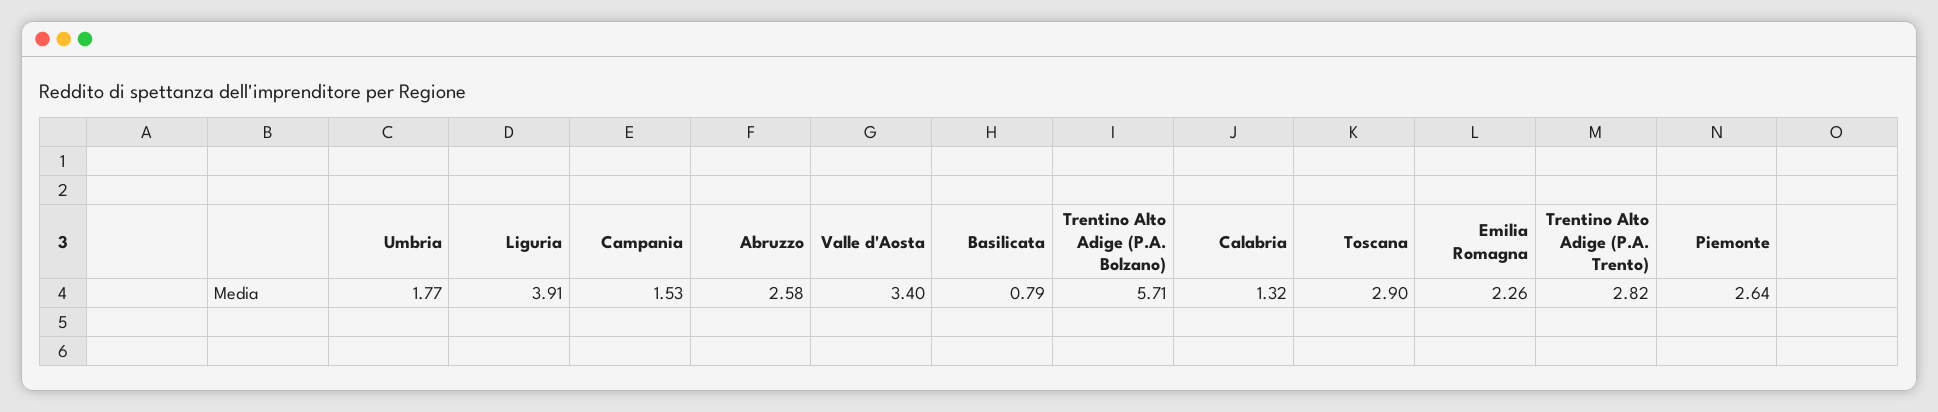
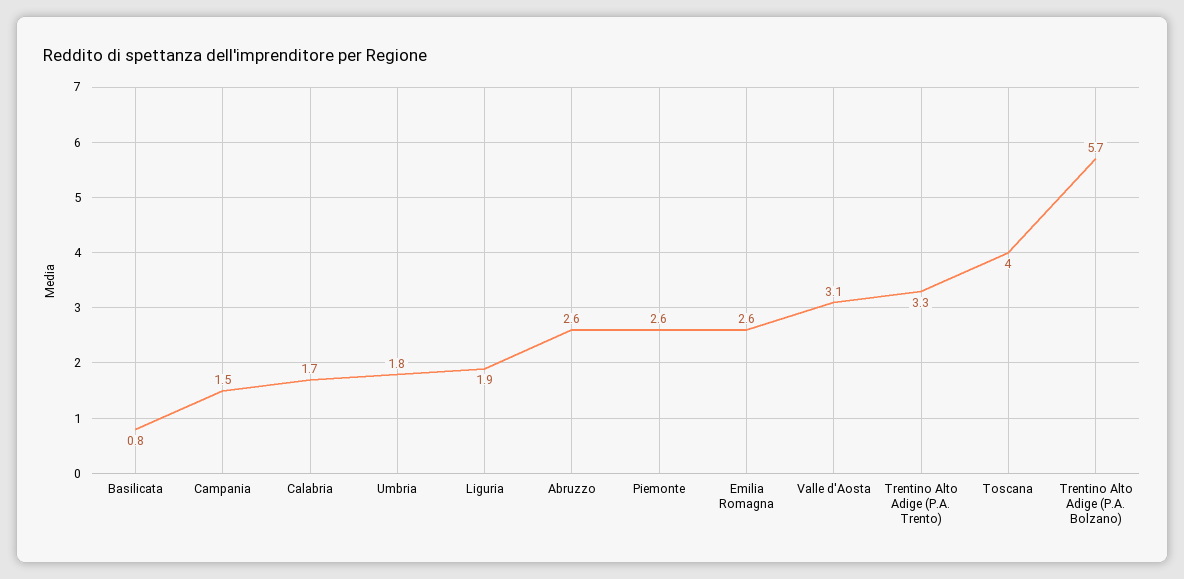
  {
    "Umbria": 1.77,
-   "Liguria": 3.91,
+   "Liguria": 1.9,
    "Campania": 1.53,
    "Abruzzo": 2.58,
-   "Valle d'Aosta": 3.4,
+   "Valle d'Aosta": 3.1,
    "Basilicata": 0.79,
    "Trentino Alto Adige (P.A. Bolzano)": 5.71,
-   "Calabria": 1.32,
+   "Calabria": 1.7,
-   "Toscana": 2.9,
+   "Toscana": 4,
-   "Emilia Romagna": 2.26,
+   "Emilia Romagna": 2.6,
-   "Trentino Alto Adige (P.A. Trento)": 2.82,
+   "Trentino Alto Adige (P.A. Trento)": 3.3,
    "Piemonte": 2.64
  }

